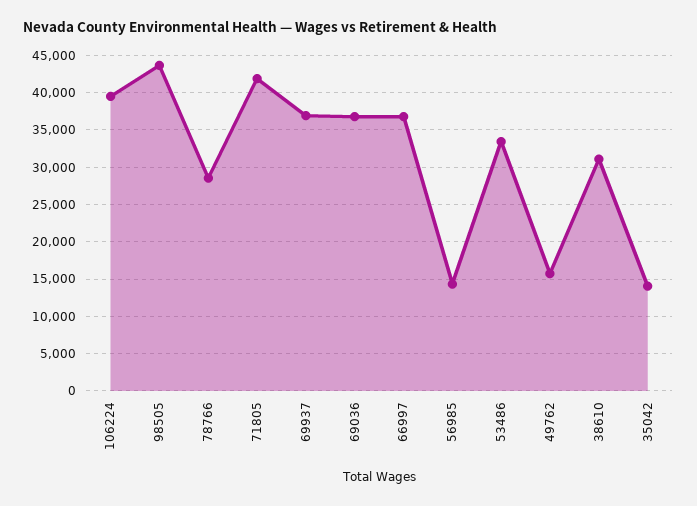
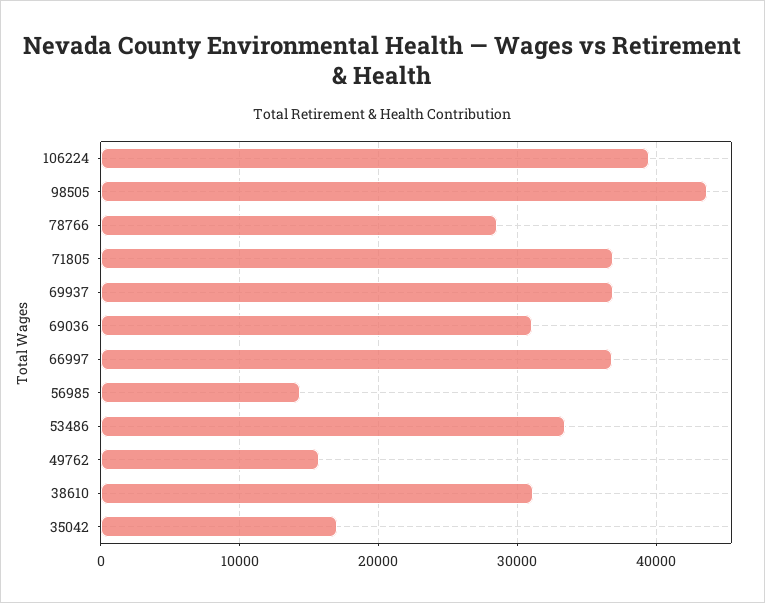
  {
    "106224": 40000,
    "98505": 44000,
    "78766": 29000,
-   "71805": 42000,
+   "71805": 37000,
    "69937": 37000,
-   "69036": 37000,
+   "69036": 31000,
    "66997": 37000,
    "56985": 14000,
    "53486": 33000,
    "49762": 16000,
    "38610": 31000,
-   "35042": 14000
+   "35042": 17000
  }

